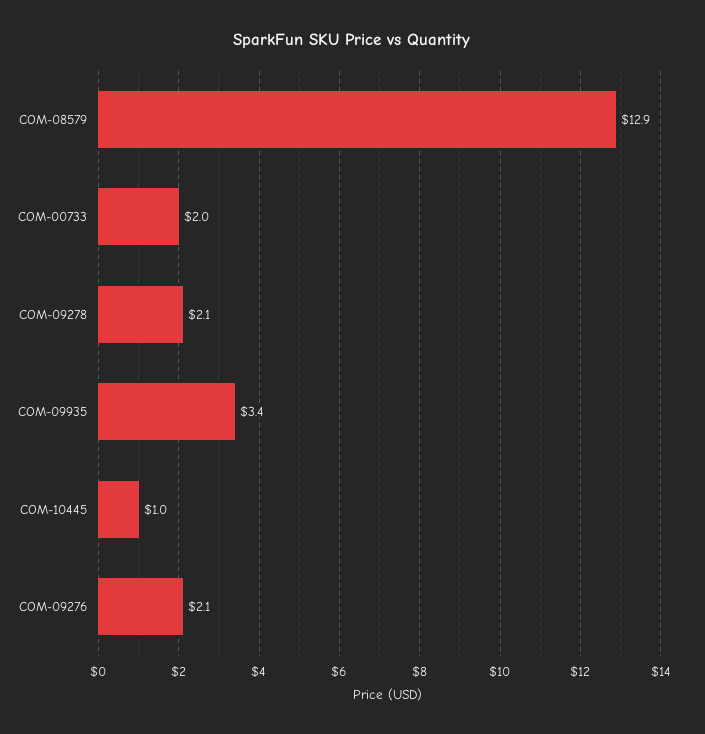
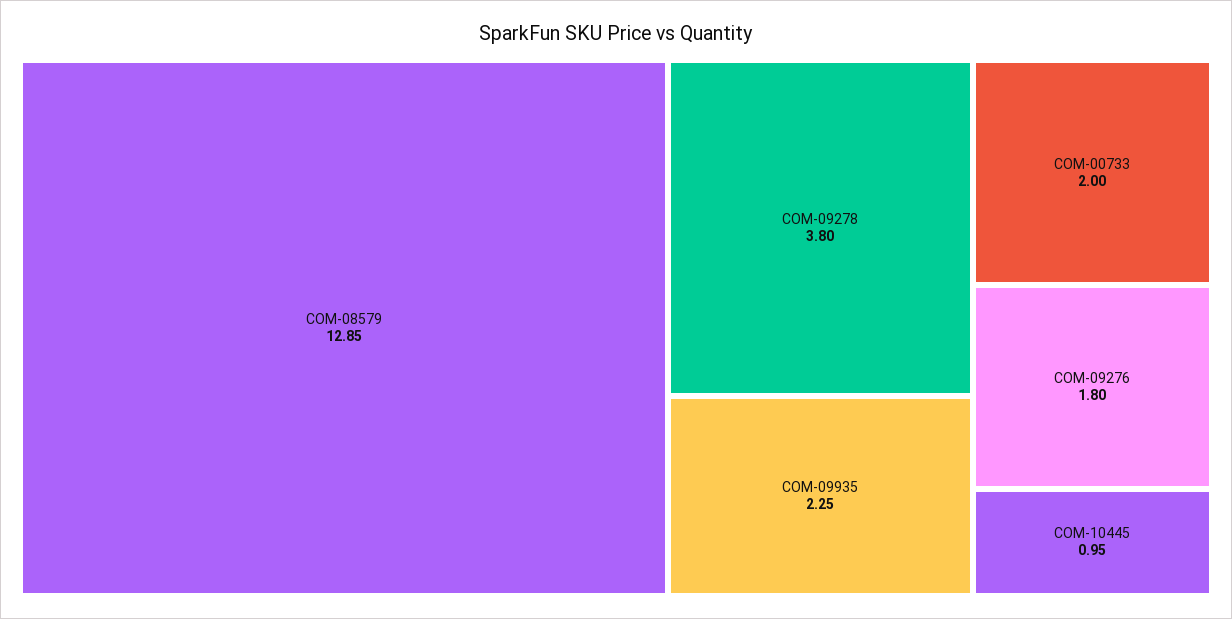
  {
    "COM-08579": 12.85,
    "COM-00733": 2,
-   "COM-09278": 2.1,
+   "COM-09278": 3.8,
-   "COM-09935": 3.4,
+   "COM-09935": 2.25,
    "COM-10445": 0.95,
-   "COM-09276": 2.1
+   "COM-09276": 1.8
  }

